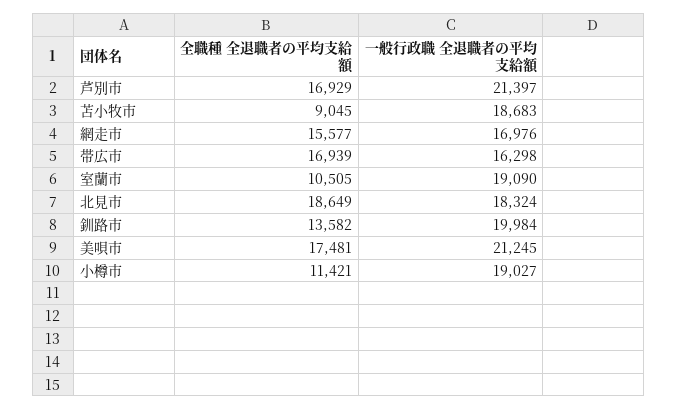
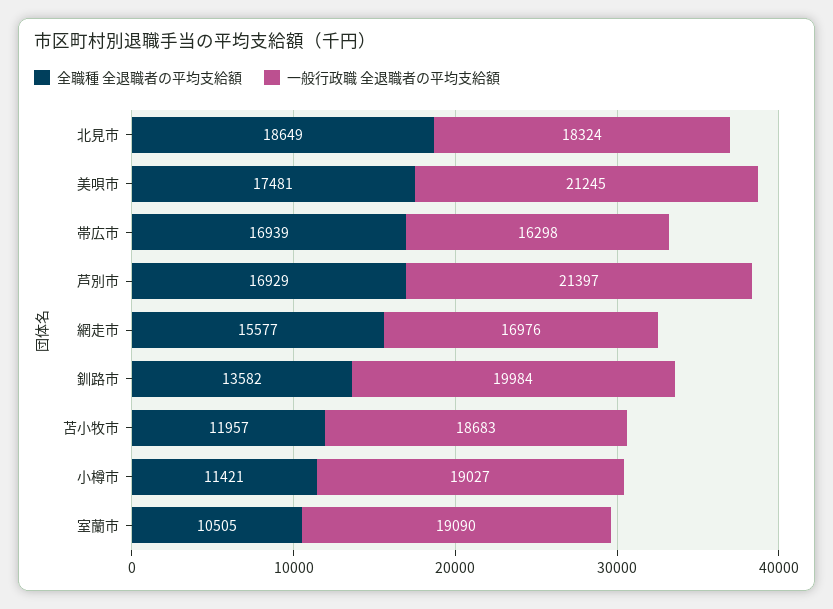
  {
    "全職種 全退職者の平均支給額": {
      "芦別市": 16929,
-     "苫小牧市": 9045,
+     "苫小牧市": 11957,
      "網走市": 15577,
      "帯広市": 16939,
      "室蘭市": 10505,
      "北見市": 18649,
      "釧路市": 13582,
      "美唄市": 17481,
      "小樽市": 11421
    },
    "一般行政職 全退職者の平均支給額": {
      "芦別市": 21397,
      "苫小牧市": 18683,
      "網走市": 16976,
      "帯広市": 16298,
      "室蘭市": 19090,
      "北見市": 18324,
      "釧路市": 19984,
      "美唄市": 21245,
      "小樽市": 19027
    }
  }

